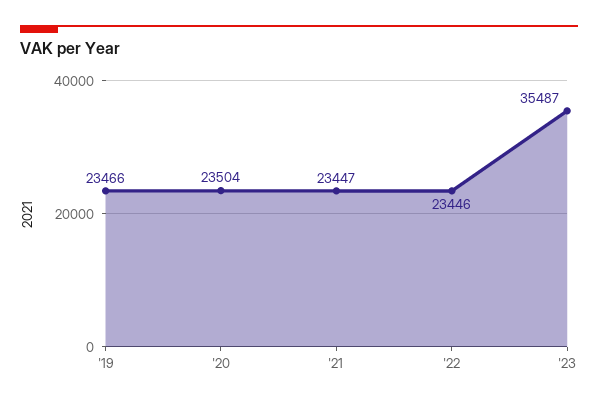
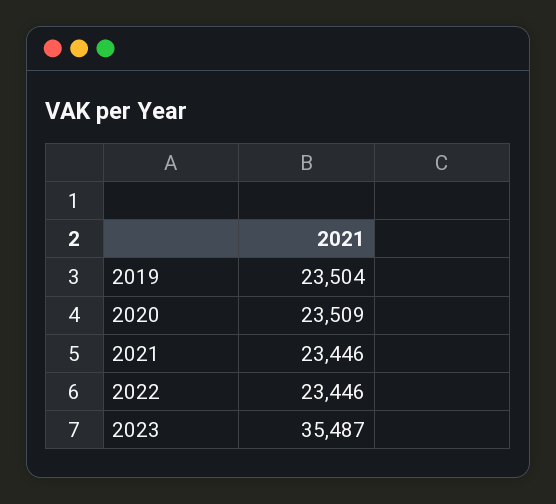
  {
-   "'19": 23466,
+   "'19": 23504,
-   "'20": 23504,
+   "'20": 23509,
-   "'21": 23447,
+   "'21": 23446,
    "'22": 23446,
    "'23": 35487
  }

